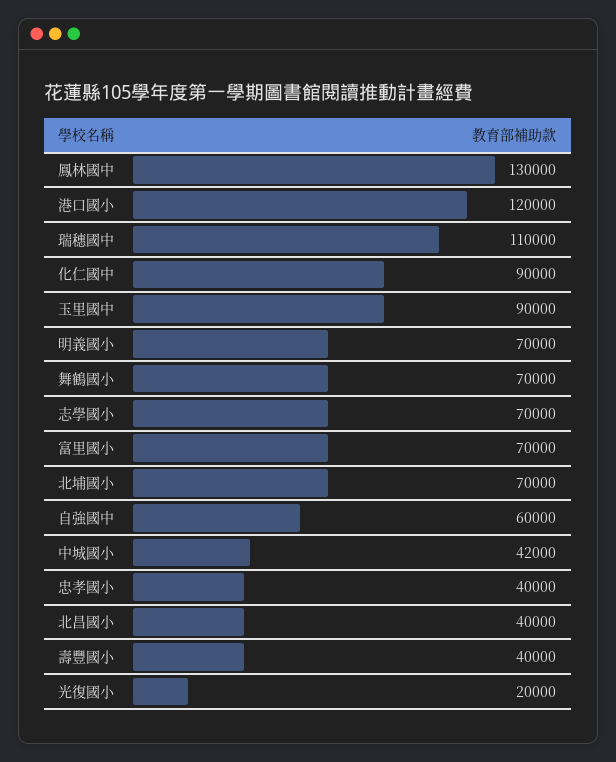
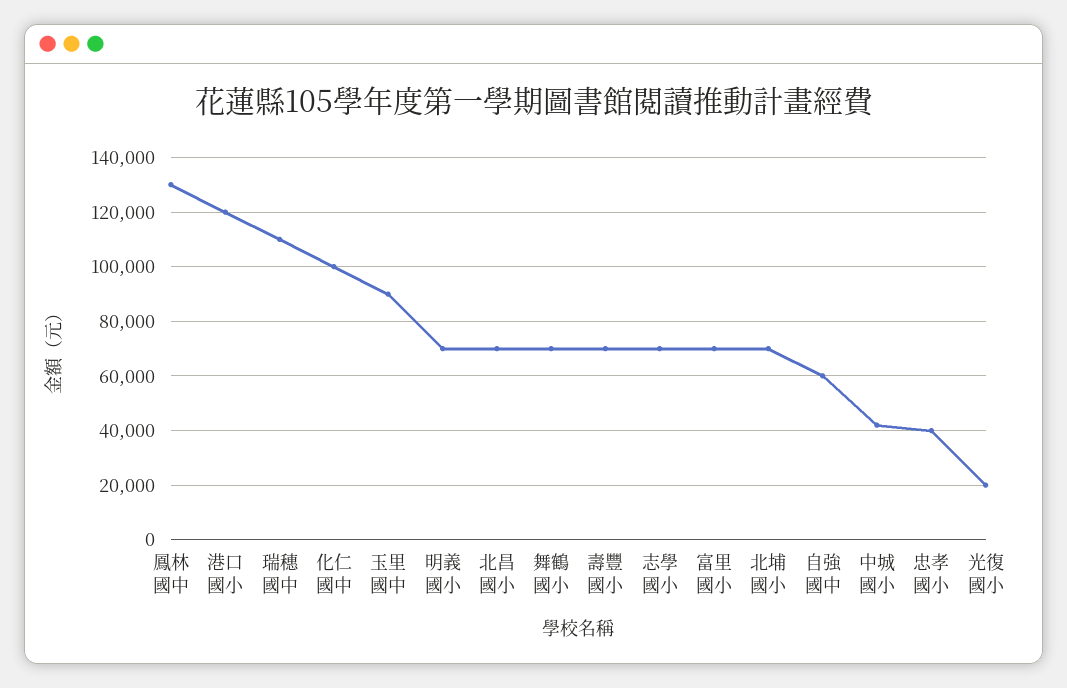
  {
    "鳳林國中": 130000,
    "港口國小": 120000,
    "瑞穗國中": 110000,
-   "化仁國中": 90000,
+   "化仁國中": 100000,
    "玉里國中": 90000,
    "明義國小": 70000,
    "舞鶴國小": 70000,
    "志學國小": 70000,
    "富里國小": 70000,
    "北埔國小": 70000,
    "自強國中": 60000,
    "中城國小": 42000,
    "忠孝國小": 40000,
-   "北昌國小": 40000,
+   "北昌國小": 70000,
-   "壽豐國小": 40000,
+   "壽豐國小": 70000,
    "光復國小": 20000
  }

